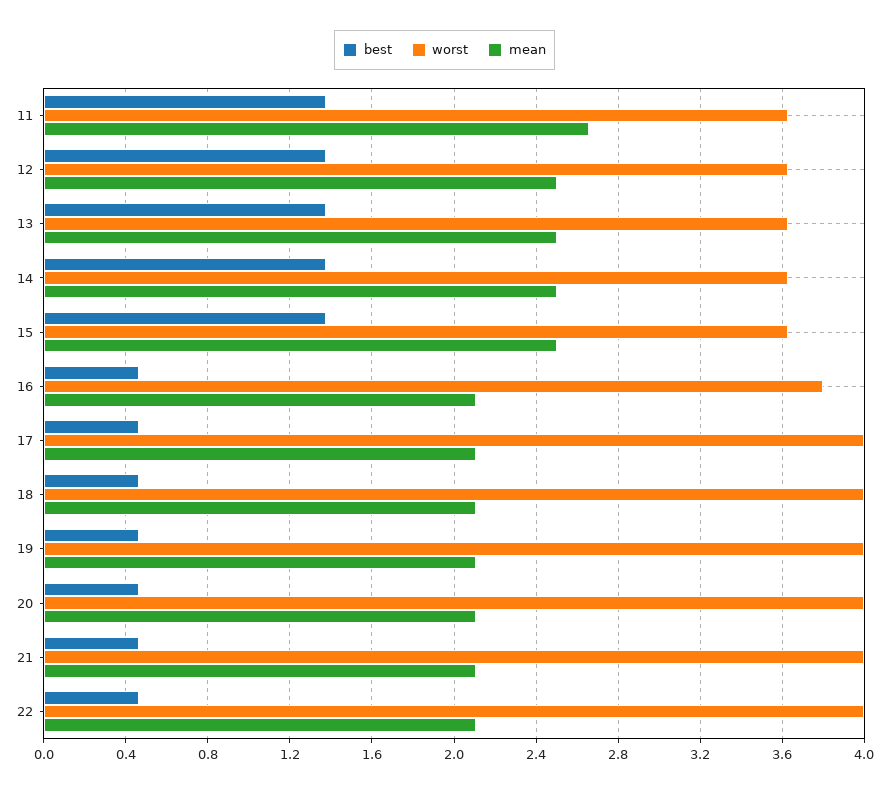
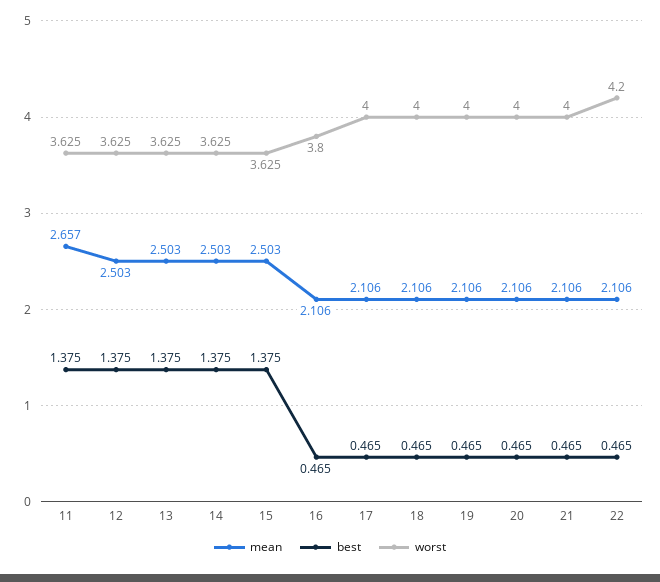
  {
    "best": {
      "11": 1.375,
      "12": 1.375,
      "13": 1.375,
      "14": 1.375,
      "15": 1.375,
      "16": 0.465,
      "17": 0.465,
      "18": 0.465,
      "19": 0.465,
      "20": 0.465,
      "21": 0.465,
      "22": 0.465
    },
    "worst": {
      "11": 3.625,
      "12": 3.625,
      "13": 3.625,
      "14": 3.625,
      "15": 3.625,
      "16": 3.8,
      "17": 4,
      "18": 4,
      "19": 4,
      "20": 4,
      "21": 4,
-     "22": 4
+     "22": 4.2
    },
    "mean": {
      "11": 2.657,
      "12": 2.503,
      "13": 2.503,
      "14": 2.503,
      "15": 2.503,
      "16": 2.106,
      "17": 2.106,
      "18": 2.106,
      "19": 2.106,
      "20": 2.106,
      "21": 2.106,
      "22": 2.106
    }
  }

